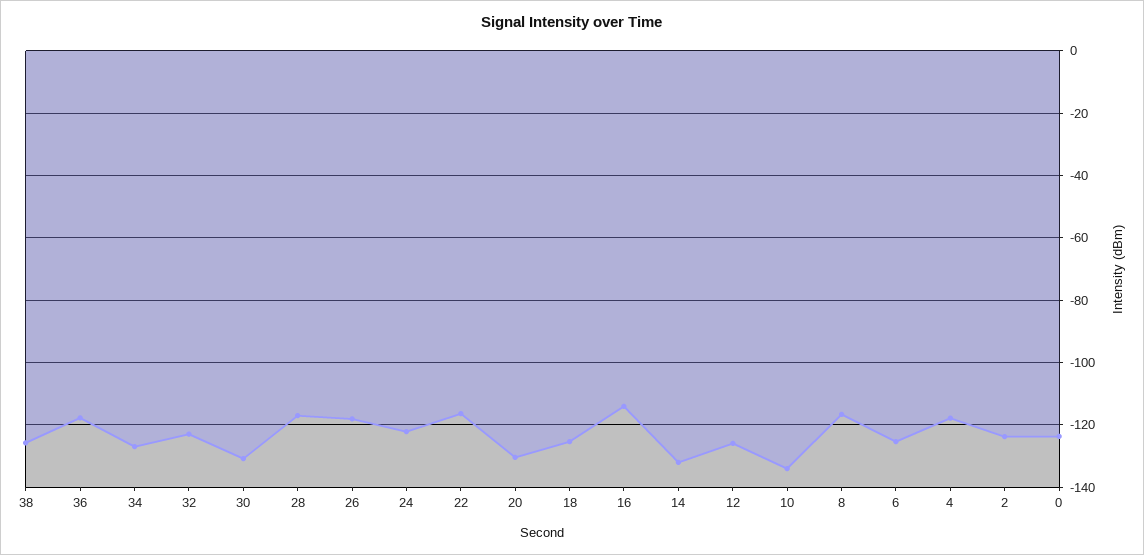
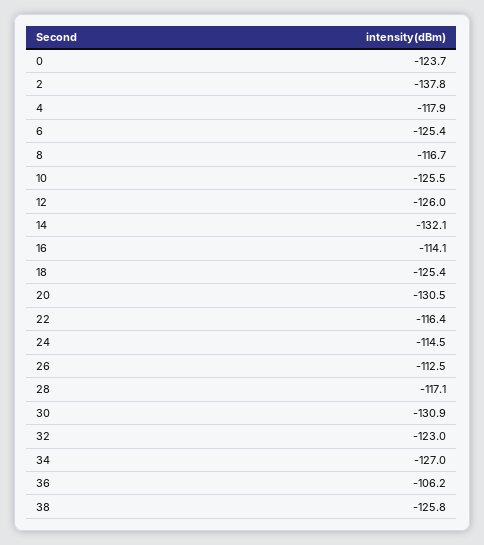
  {
    "38": -125.8,
-   "36": -118,
+   "36": -106.2,
    "34": -127,
    "32": -123,
    "30": -130.9,
    "28": -117.1,
-   "26": -118,
+   "26": -112.5,
-   "24": -122,
+   "24": -114.5,
    "22": -116.4,
    "20": -130.5,
    "18": -125.4,
    "16": -114.1,
    "14": -132.1,
    "12": -126,
-   "10": -134,
+   "10": -125.5,
    "8": -116.7,
    "6": -125.4,
    "4": -117.9,
-   "2": -124,
+   "2": -137.8,
    "0": -123.7
  }

